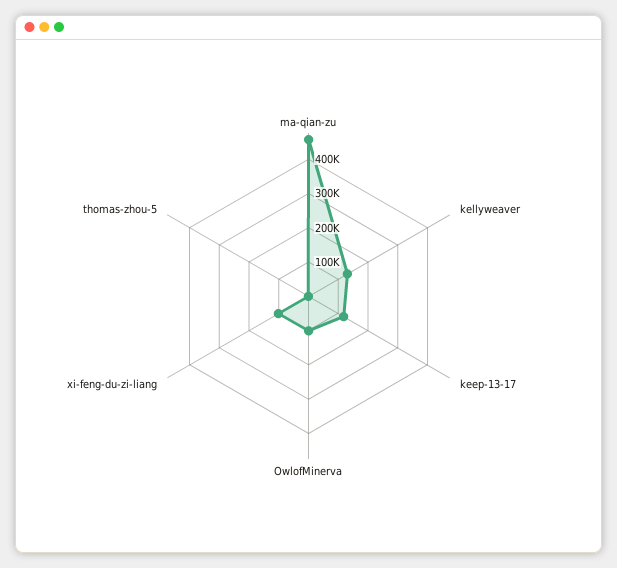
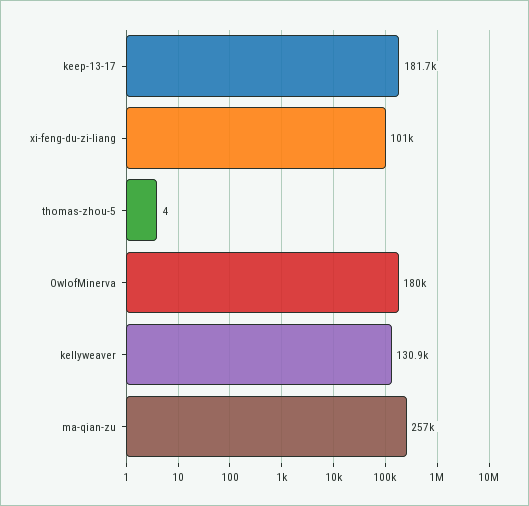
  {
-   "ma-qian-zu": 450000,
+   "ma-qian-zu": 257000,
    "kellyweaver": 130900,
-   "keep-13-17": 125000,
+   "keep-13-17": 181700,
-   "OwlofMinerva": 100000,
+   "OwlofMinerva": 180000,
    "xi-feng-du-zi-liang": 101000,
    "thomas-zhou-5": 4
  }

